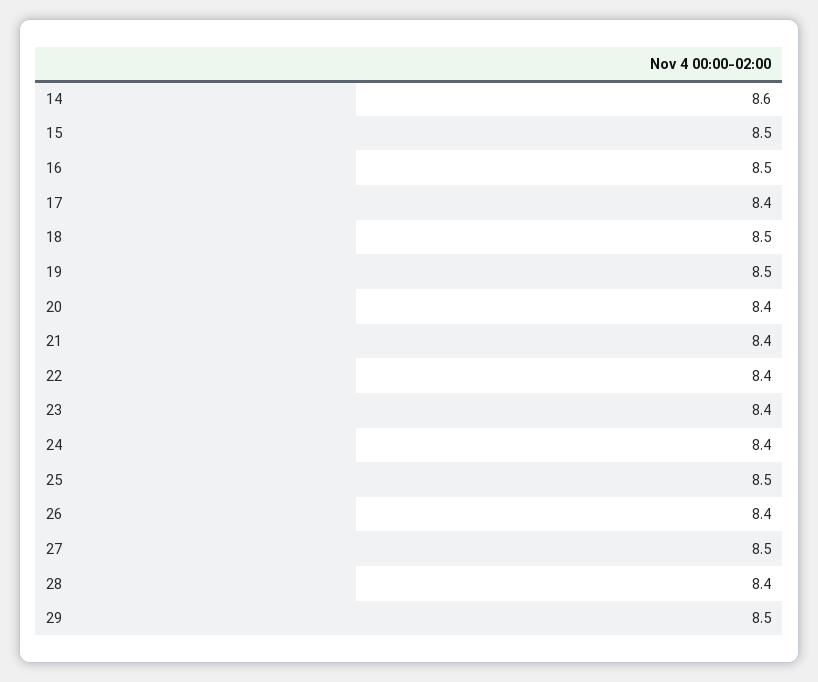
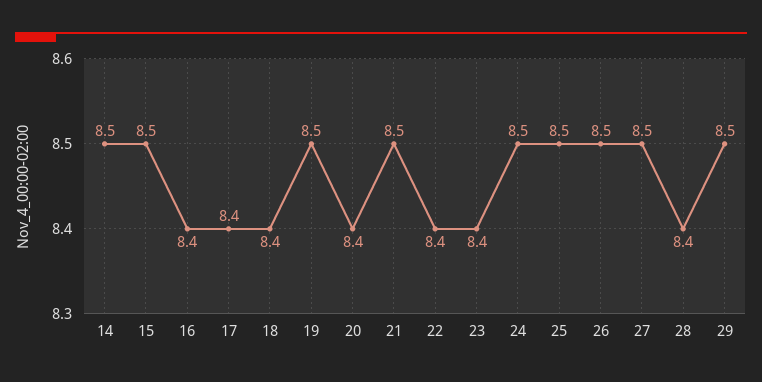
  {
-   "14": 8.6,
+   "14": 8.5,
    "15": 8.5,
-   "16": 8.5,
+   "16": 8.4,
    "17": 8.4,
-   "18": 8.5,
+   "18": 8.4,
    "19": 8.5,
    "20": 8.4,
-   "21": 8.4,
+   "21": 8.5,
    "22": 8.4,
    "23": 8.4,
-   "24": 8.4,
+   "24": 8.5,
    "25": 8.5,
-   "26": 8.4,
+   "26": 8.5,
    "27": 8.5,
    "28": 8.4,
    "29": 8.5
  }

